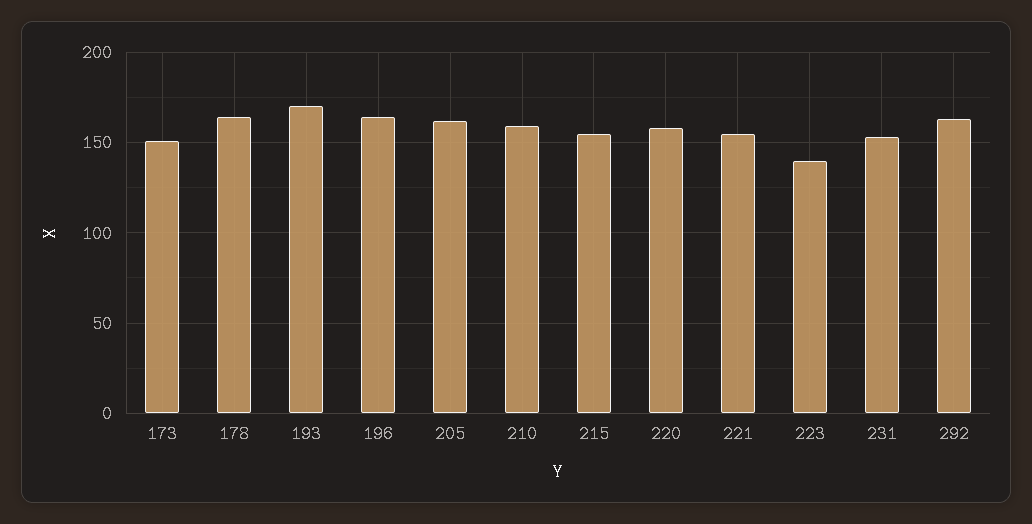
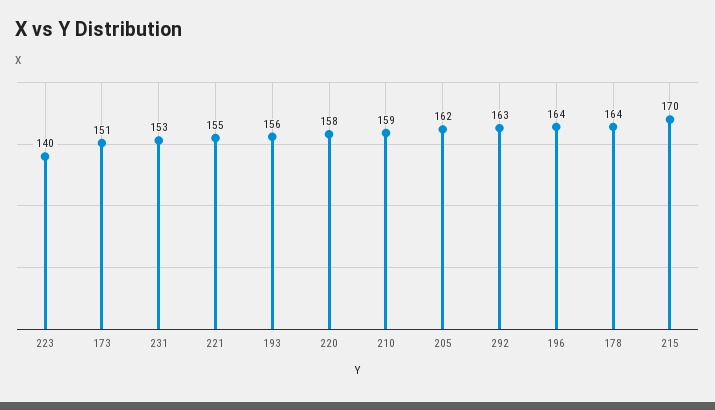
  {
    "173": 151,
    "178": 164,
-   "193": 170,
+   "193": 156,
    "196": 164,
    "205": 162,
    "210": 159,
-   "215": 155,
+   "215": 170,
    "220": 158,
    "221": 155,
    "223": 140,
    "231": 153,
    "292": 163
  }

